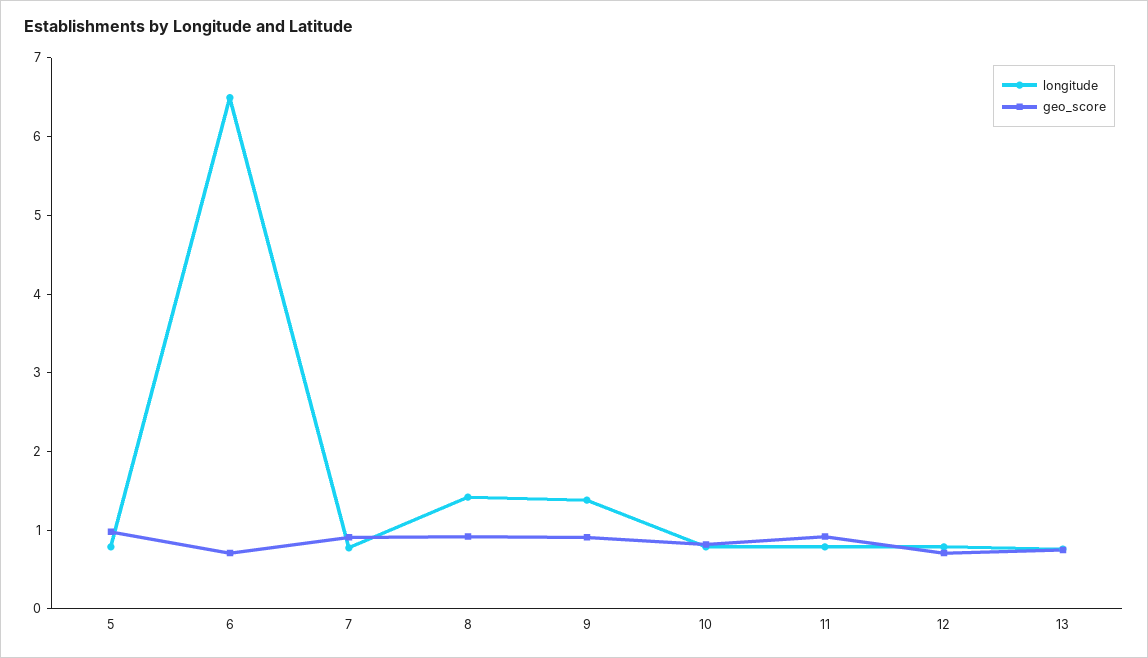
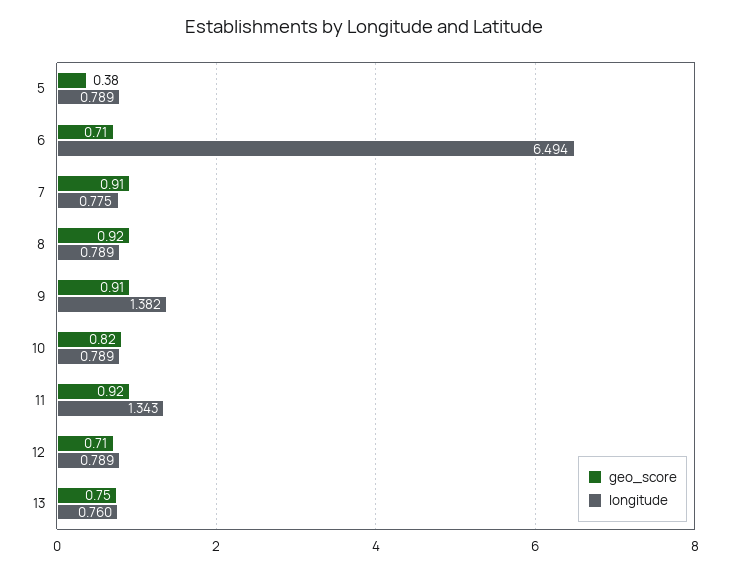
  {
    "longitude": {
      "5": 0.789,
      "6": 6.494,
      "7": 0.775,
-     "8": 1.4,
+     "8": 0.789,
      "9": 1.382,
      "10": 0.789,
-     "11": 0.8,
+     "11": 1.343,
      "12": 0.789,
      "13": 0.76
    },
    "geo_score": {
-     "5": 1,
+     "5": 0.38,
      "6": 0.71,
      "7": 0.91,
      "8": 0.92,
      "9": 0.91,
      "10": 0.82,
      "11": 0.92,
      "12": 0.71,
      "13": 0.75
    }
  }

